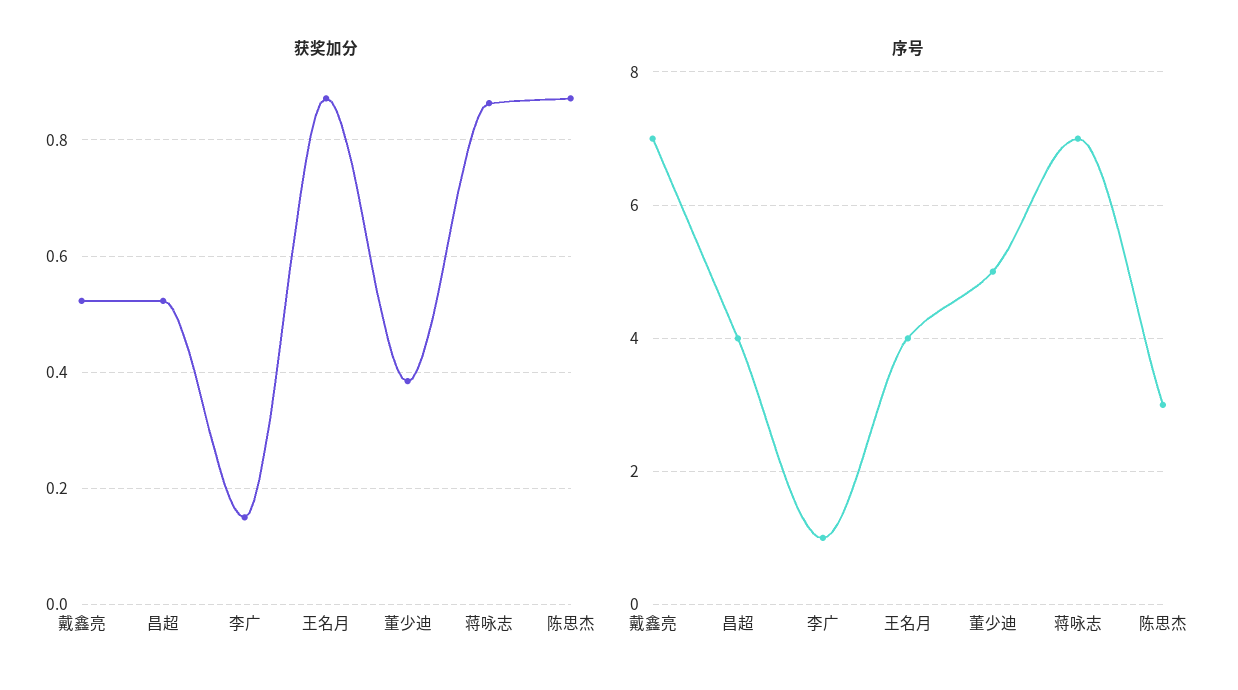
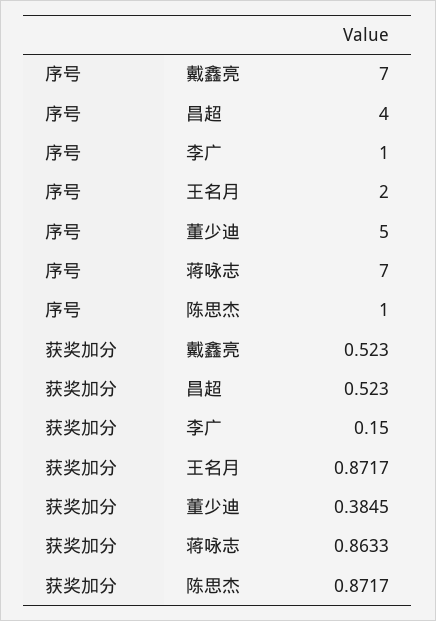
  {
    "获奖加分": {
      "戴鑫亮": 0.523,
      "昌超": 0.523,
      "李广": 0.15,
      "王名月": 0.8717,
      "董少迪": 0.3845,
      "蒋咏志": 0.8633,
      "陈思杰": 0.8717
    },
    "序号": {
      "戴鑫亮": 7,
      "昌超": 4,
      "李广": 1,
-     "王名月": 4,
+     "王名月": 2,
      "董少迪": 5,
      "蒋咏志": 7,
-     "陈思杰": 3
+     "陈思杰": 1
    }
  }

